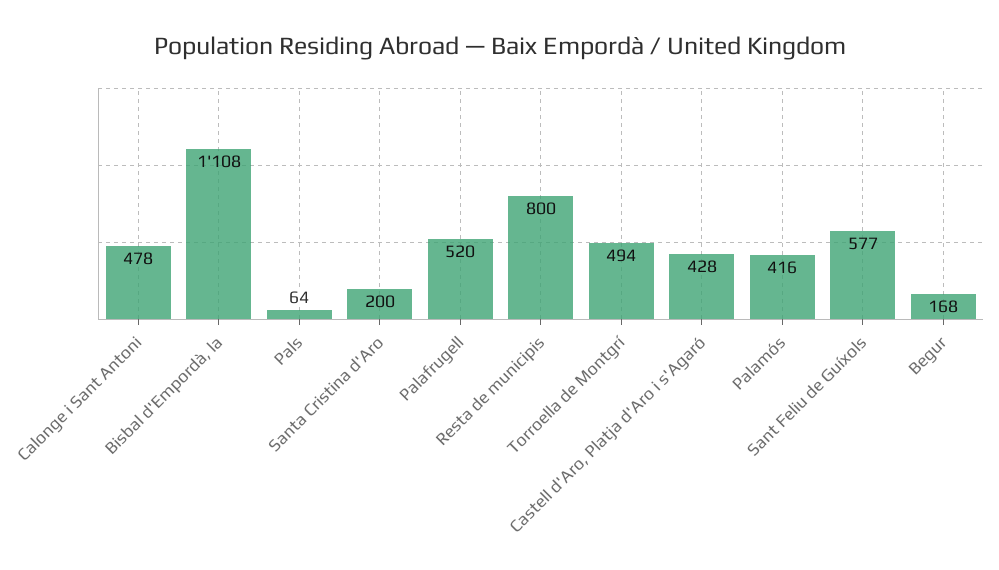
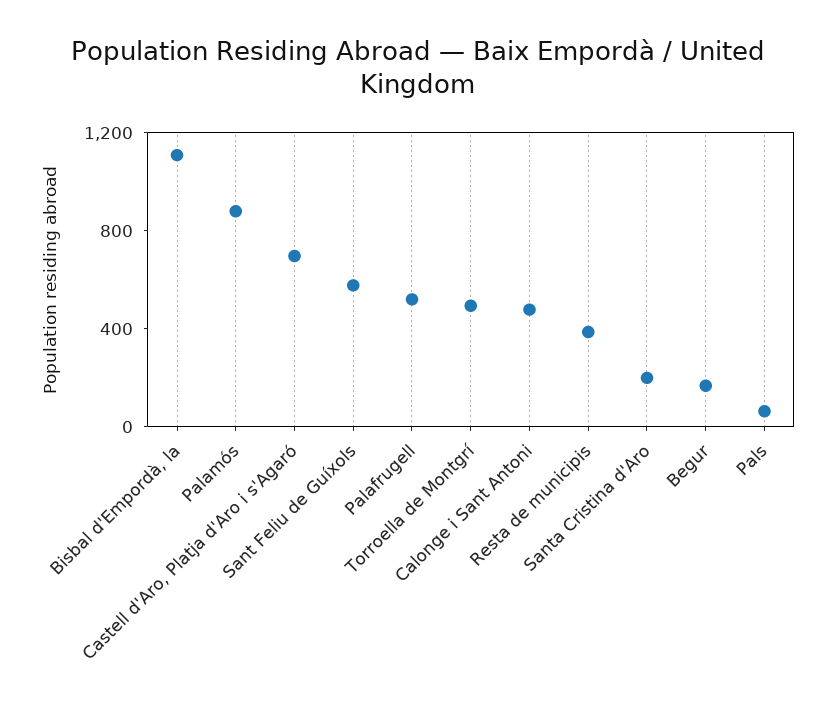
  {
    "Calonge i Sant Antoni": 478,
    "Bisbal d'Empordà, la": 1108,
    "Pals": 64,
    "Santa Cristina d'Aro": 200,
    "Palafrugell": 520,
-   "Resta de municipis": 800,
+   "Resta de municipis": 400,
    "Torroella de Montgrí": 494,
-   "Castell d'Aro, Platja d'Aro i s'Agaró": 428,
+   "Castell d'Aro, Platja d'Aro i s'Agaró": 700,
-   "Palamós": 416,
+   "Palamós": 900,
    "Sant Feliu de Guíxols": 577,
    "Begur": 168
  }

